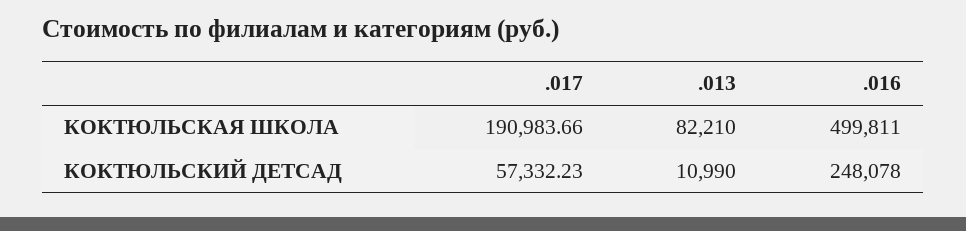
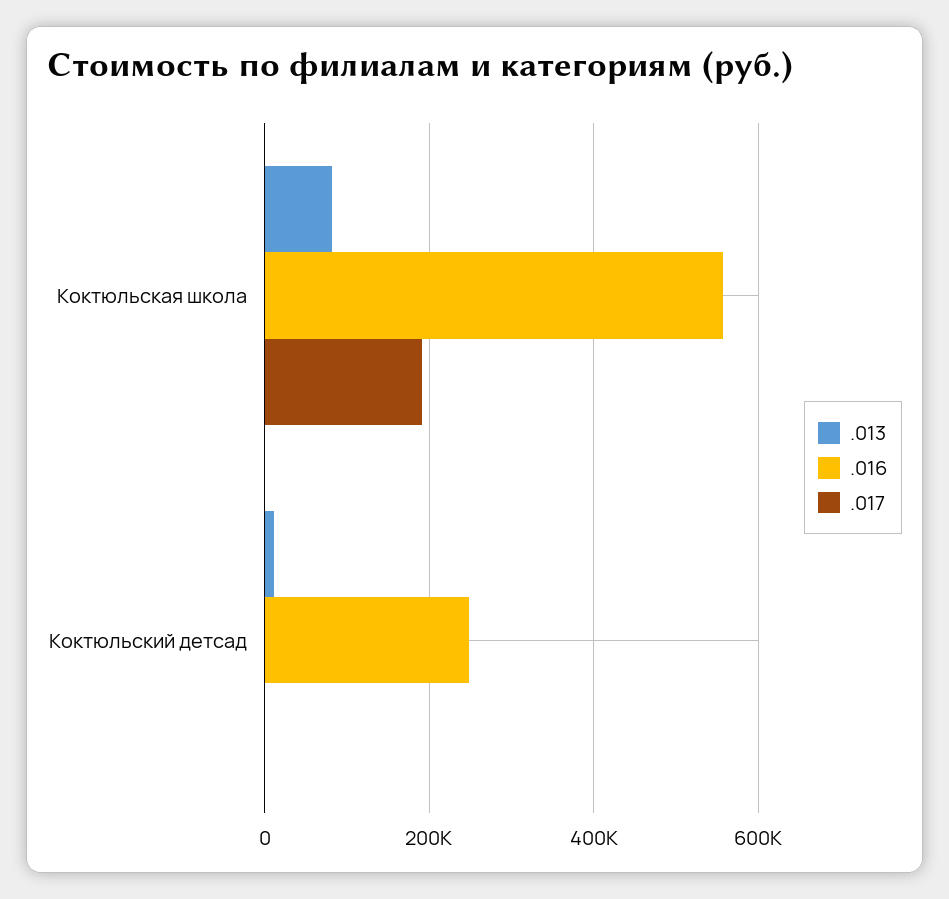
  {
    ".017": {
      "КОКТЮЛЬСКАЯ ШКОЛА": 190983.66,
-     "КОКТЮЛЬСКИЙ ДЕТСАД": 57332.23
+     "КОКТЮЛЬСКИЙ ДЕТСАД": 0
    },
    ".013": {
      "КОКТЮЛЬСКАЯ ШКОЛА": 82210,
      "КОКТЮЛЬСКИЙ ДЕТСАД": 10990
    },
    ".016": {
-     "КОКТЮЛЬСКАЯ ШКОЛА": 499811,
+     "КОКТЮЛЬСКАЯ ШКОЛА": 560000,
      "КОКТЮЛЬСКИЙ ДЕТСАД": 248078
    }
  }

